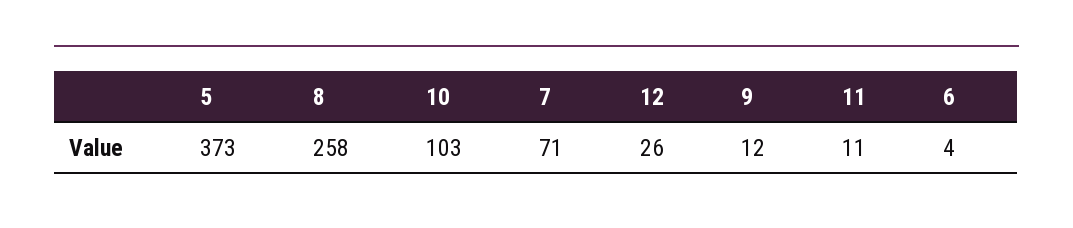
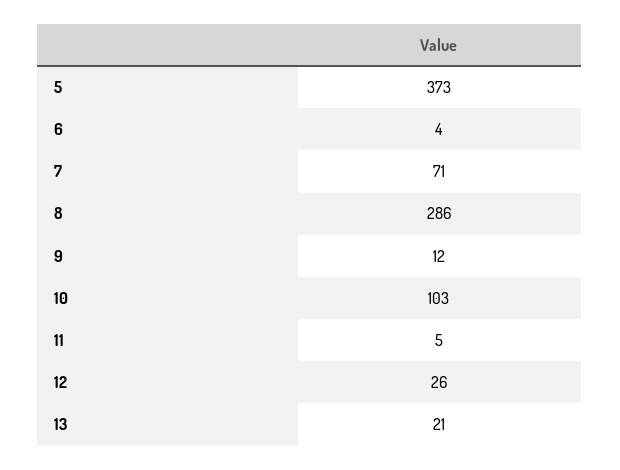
  {
    "5": 373,
-   "8": 258,
+   "8": 286,
    "10": 103,
    "7": 71,
    "12": 26,
    "9": 12,
-   "11": 11,
+   "11": 5,
-   "6": 4
+   "6": 4,
+   "13": 21
  }

